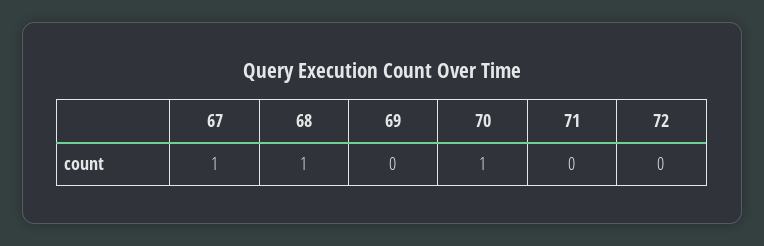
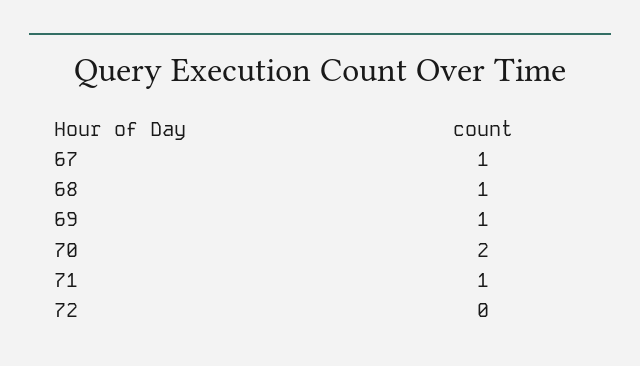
  {
    "67": 1,
    "68": 1,
-   "69": 0,
+   "69": 1,
-   "70": 1,
+   "70": 2,
-   "71": 0,
+   "71": 1,
    "72": 0
  }

